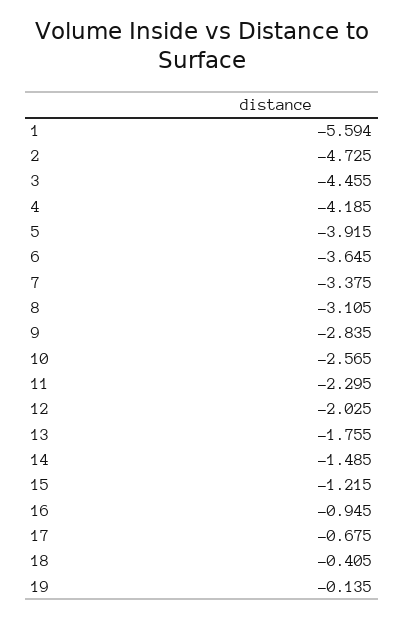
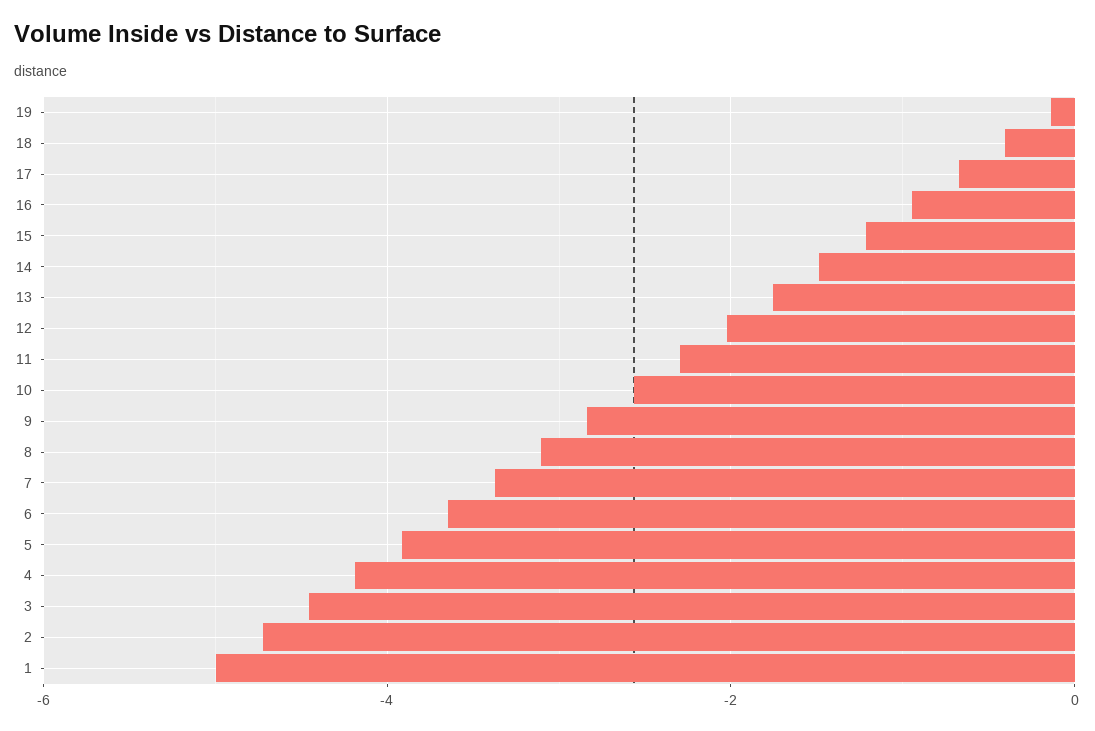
  {
-   "1": -5.594,
+   "1": -5,
    "2": -4.725,
    "3": -4.455,
    "4": -4.185,
    "5": -3.915,
    "6": -3.645,
    "7": -3.375,
    "8": -3.105,
    "9": -2.835,
    "10": -2.565,
    "11": -2.295,
    "12": -2.025,
    "13": -1.755,
    "14": -1.485,
    "15": -1.215,
    "16": -0.945,
    "17": -0.675,
    "18": -0.405,
    "19": -0.135
  }

